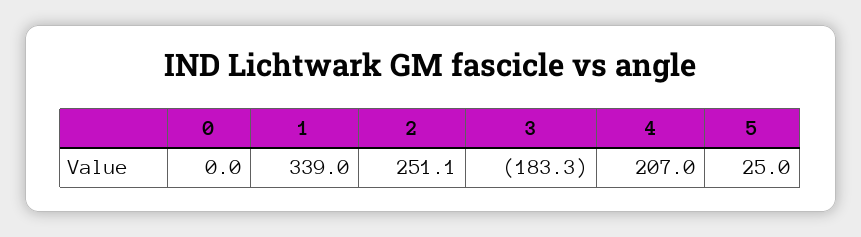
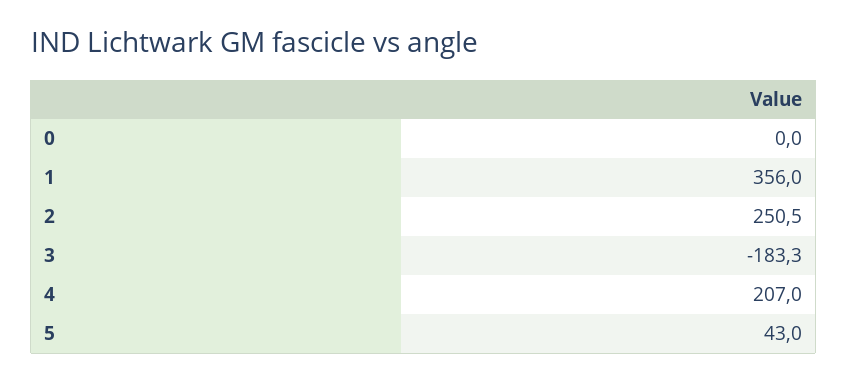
  {
    "0": 0,
-   "1": 339,
+   "1": 356,
-   "2": 251.1,
+   "2": 250.5,
    "3": -183.3,
    "4": 207,
-   "5": 25
+   "5": 43
  }

